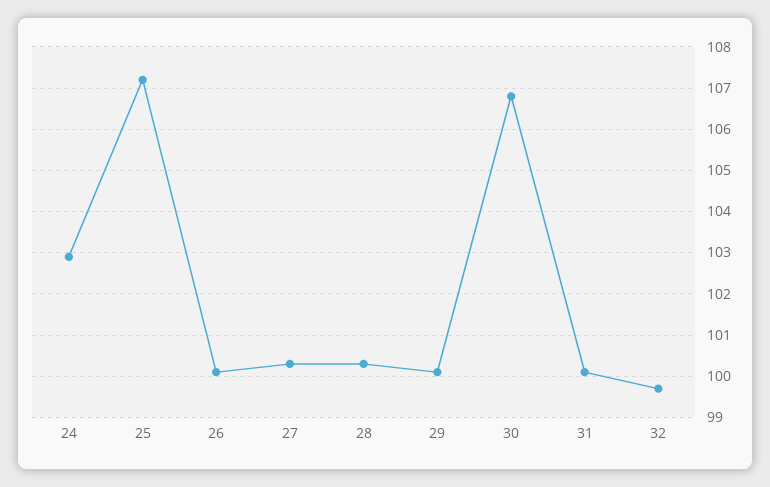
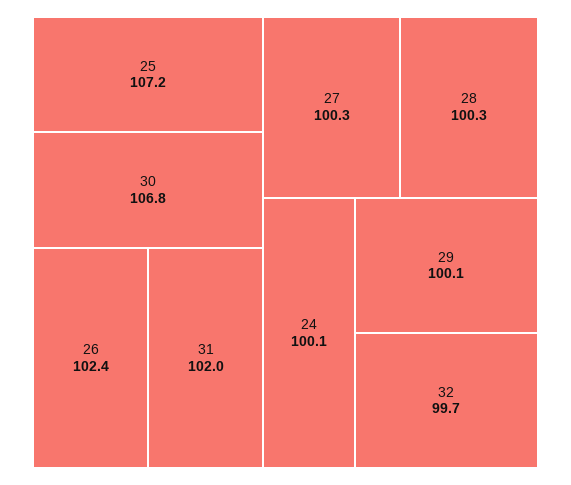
  {
-   "24": 103,
+   "24": 100.1,
    "25": 107.2,
-   "26": 100,
+   "26": 102.4,
    "27": 100.3,
    "28": 100.3,
    "29": 100.1,
    "30": 106.8,
-   "31": 100,
+   "31": 102,
    "32": 99.7
  }

